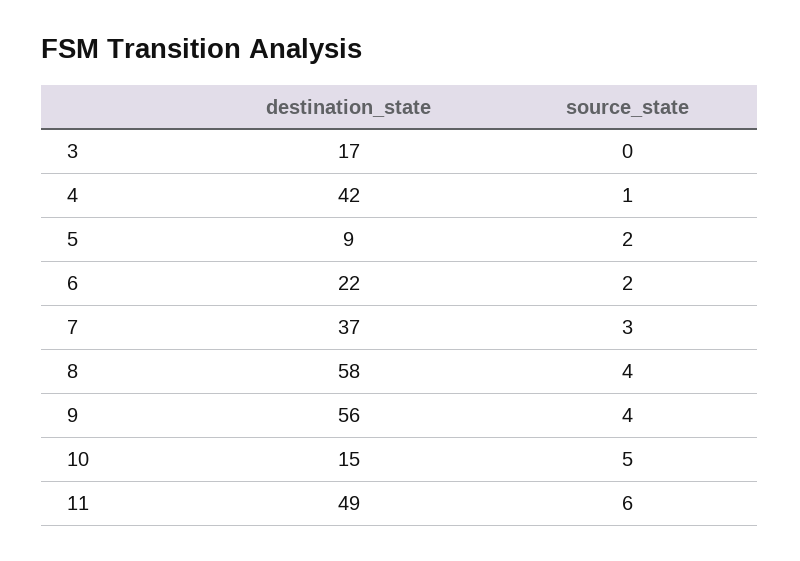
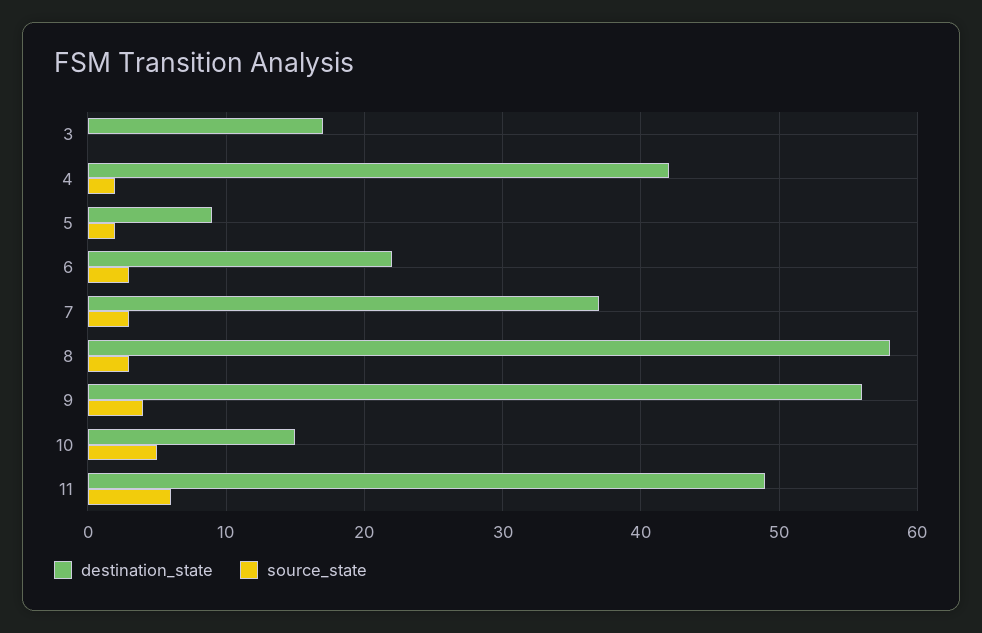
  {
    "destination_state": {
      "3": 17,
      "4": 42,
      "5": 9,
      "6": 22,
      "7": 37,
      "8": 58,
      "9": 56,
      "10": 15,
      "11": 49
    },
    "source_state": {
      "3": 0,
-     "4": 1,
+     "4": 2,
      "5": 2,
-     "6": 2,
+     "6": 3,
      "7": 3,
-     "8": 4,
+     "8": 3,
      "9": 4,
      "10": 5,
      "11": 6
    }
  }

